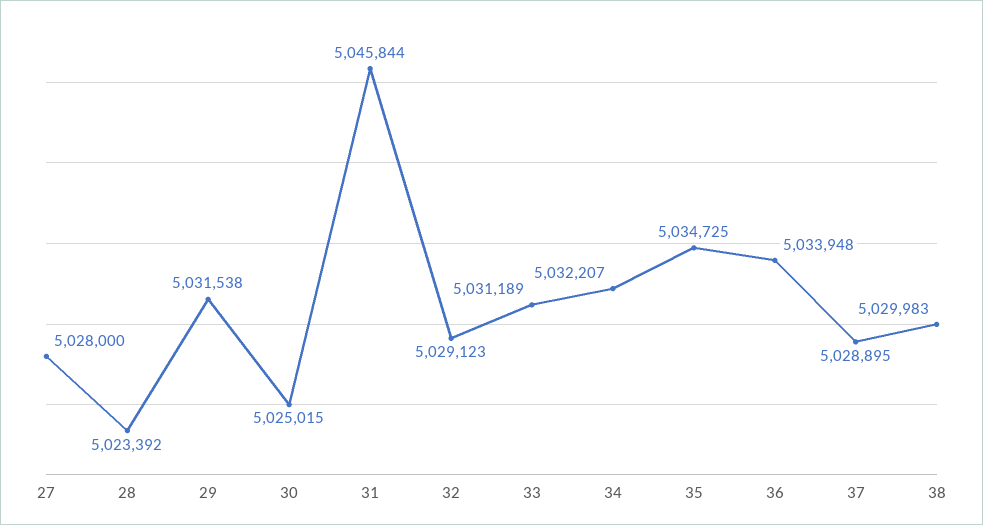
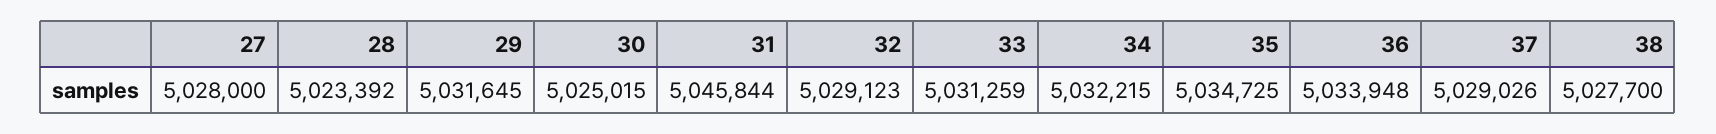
  {
    "27": 5028000,
    "28": 5023392,
-   "29": 5031538,
+   "29": 5031645,
    "30": 5025015,
    "31": 5045844,
    "32": 5029123,
-   "33": 5031189,
+   "33": 5031259,
-   "34": 5032207,
+   "34": 5032215,
    "35": 5034725,
    "36": 5033948,
-   "37": 5028895,
+   "37": 5029026,
-   "38": 5029983
+   "38": 5027700
  }

